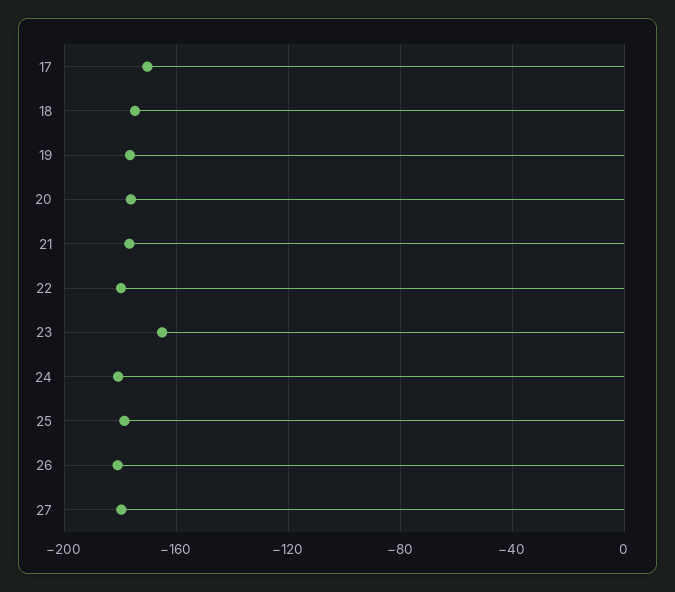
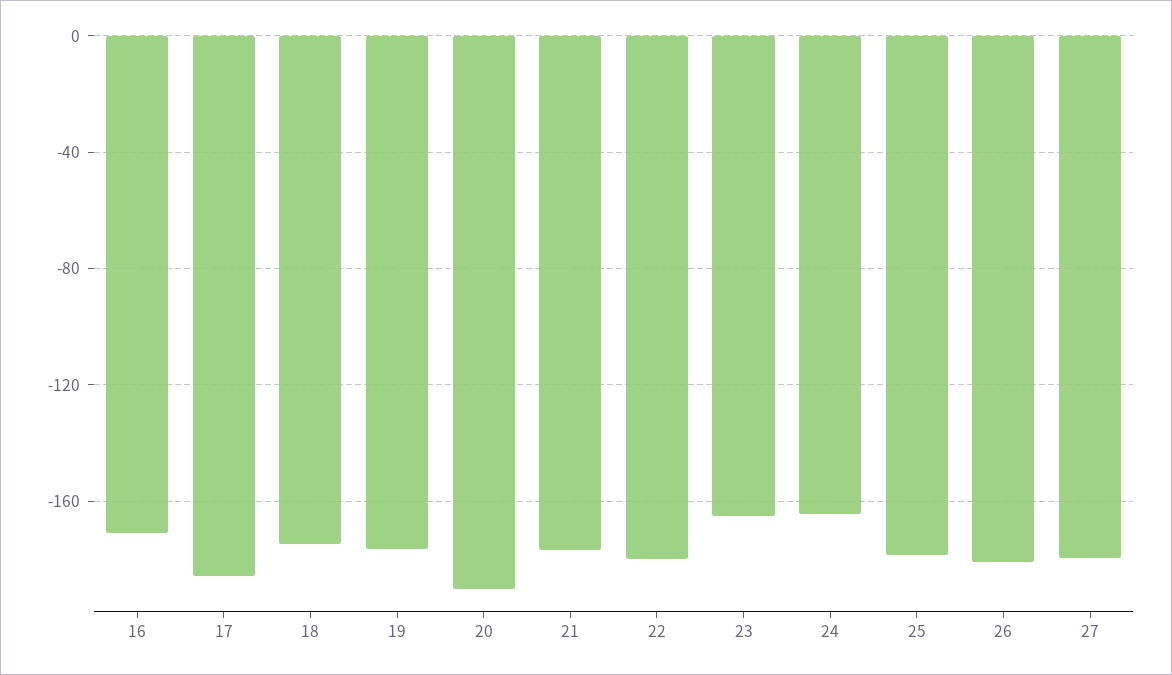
  {
-   "17": -170,
+   "17": -185,
    "18": -175,
    "19": -175,
-   "20": -175,
+   "20": -190,
    "21": -175,
    "22": -180,
    "23": -165,
-   "24": -180,
+   "24": -165,
    "25": -180,
    "26": -180,
-   "27": -180
+   "27": -180,
+   "16": -170
  }

